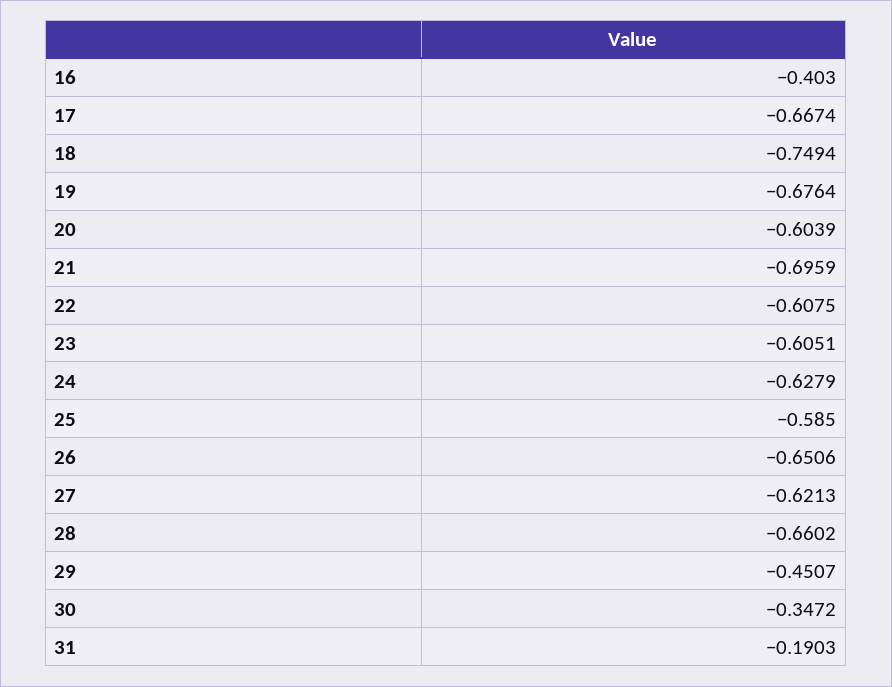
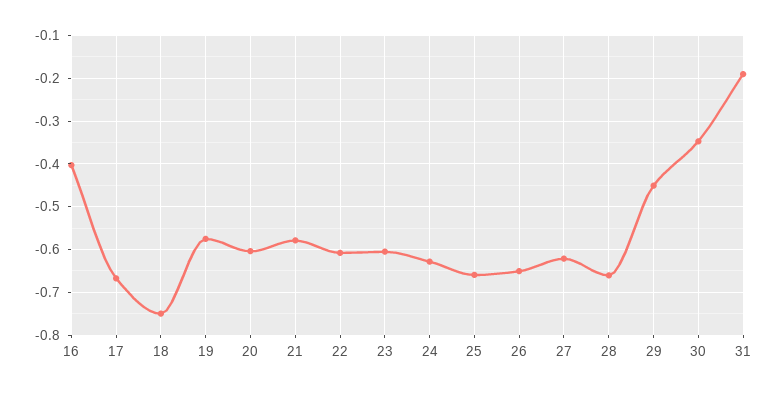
  {
    "16": -0.403,
    "17": -0.6674,
    "18": -0.7494,
-   "19": -0.6764,
+   "19": -0.58,
    "20": -0.6039,
-   "21": -0.6959,
+   "21": -0.58,
    "22": -0.6075,
    "23": -0.6051,
    "24": -0.6279,
-   "25": -0.585,
+   "25": -0.66,
    "26": -0.6506,
    "27": -0.6213,
    "28": -0.6602,
    "29": -0.4507,
    "30": -0.3472,
    "31": -0.1903
  }

